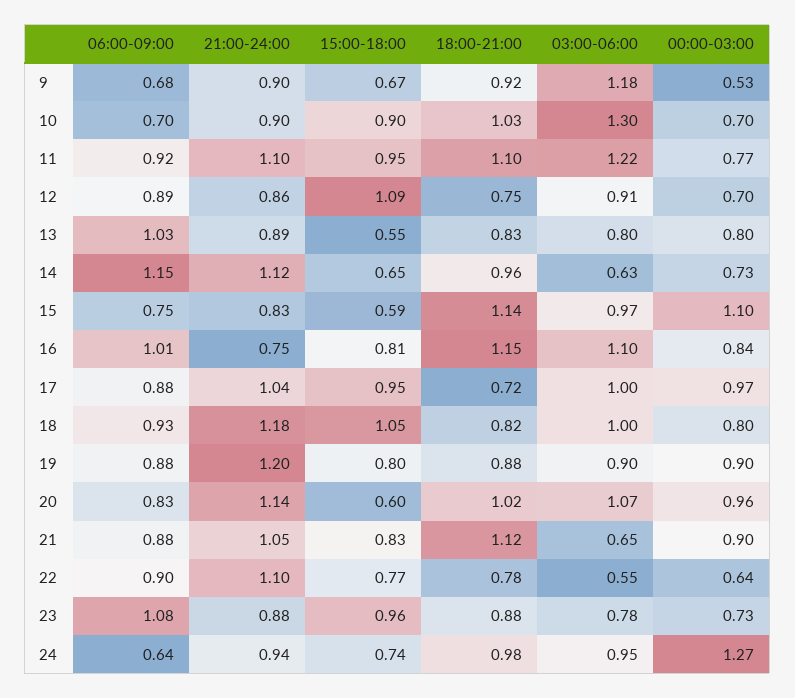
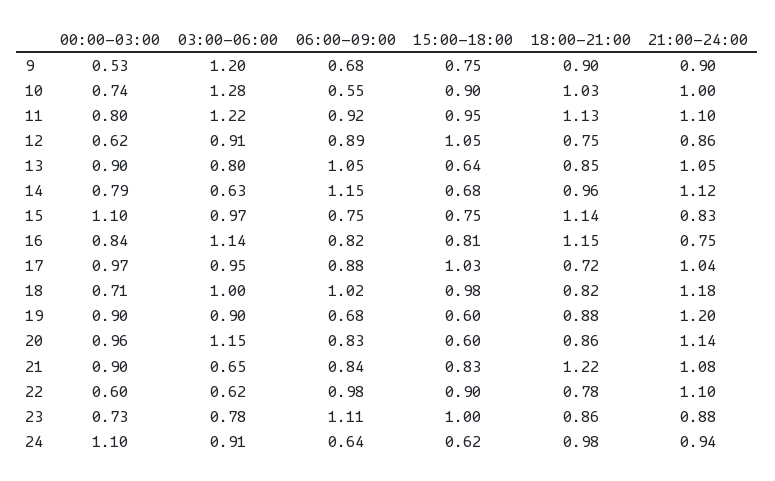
  {
    "06:00-09:00": {
      "9": 0.68,
-     "10": 0.7,
+     "10": 0.55,
      "11": 0.92,
      "12": 0.89,
-     "13": 1.03,
+     "13": 1.05,
      "14": 1.15,
      "15": 0.75,
-     "16": 1.01,
+     "16": 0.82,
      "17": 0.88,
-     "18": 0.93,
+     "18": 1.02,
-     "19": 0.88,
+     "19": 0.68,
      "20": 0.83,
-     "21": 0.88,
+     "21": 0.84,
-     "22": 0.9,
+     "22": 0.98,
-     "23": 1.08,
+     "23": 1.11,
      "24": 0.64
    },
    "21:00-24:00": {
      "9": 0.9,
-     "10": 0.9,
+     "10": 1,
      "11": 1.1,
      "12": 0.86,
-     "13": 0.89,
+     "13": 1.05,
      "14": 1.12,
      "15": 0.83,
      "16": 0.75,
      "17": 1.04,
      "18": 1.18,
      "19": 1.2,
      "20": 1.14,
-     "21": 1.05,
+     "21": 1.08,
      "22": 1.1,
      "23": 0.88,
      "24": 0.94
    },
    "15:00-18:00": {
-     "9": 0.67,
+     "9": 0.75,
      "10": 0.9,
      "11": 0.95,
-     "12": 1.09,
+     "12": 1.05,
-     "13": 0.55,
+     "13": 0.64,
-     "14": 0.65,
+     "14": 0.68,
-     "15": 0.59,
+     "15": 0.75,
      "16": 0.81,
-     "17": 0.95,
+     "17": 1.03,
-     "18": 1.05,
+     "18": 0.98,
-     "19": 0.8,
+     "19": 0.6,
      "20": 0.6,
      "21": 0.83,
-     "22": 0.77,
+     "22": 0.9,
-     "23": 0.96,
+     "23": 1,
-     "24": 0.74
+     "24": 0.62
    },
    "18:00-21:00": {
-     "9": 0.92,
+     "9": 0.9,
      "10": 1.03,
-     "11": 1.1,
+     "11": 1.13,
      "12": 0.75,
-     "13": 0.83,
+     "13": 0.85,
      "14": 0.96,
      "15": 1.14,
      "16": 1.15,
      "17": 0.72,
      "18": 0.82,
      "19": 0.88,
-     "20": 1.02,
+     "20": 0.86,
-     "21": 1.12,
+     "21": 1.22,
      "22": 0.78,
-     "23": 0.88,
+     "23": 0.86,
      "24": 0.98
    },
    "03:00-06:00": {
-     "9": 1.18,
+     "9": 1.2,
-     "10": 1.3,
+     "10": 1.28,
      "11": 1.22,
      "12": 0.91,
      "13": 0.8,
      "14": 0.63,
      "15": 0.97,
-     "16": 1.1,
+     "16": 1.14,
-     "17": 1,
+     "17": 0.95,
      "18": 1,
      "19": 0.9,
-     "20": 1.07,
+     "20": 1.15,
      "21": 0.65,
-     "22": 0.55,
+     "22": 0.62,
      "23": 0.78,
-     "24": 0.95
+     "24": 0.91
    },
    "00:00-03:00": {
      "9": 0.53,
-     "10": 0.7,
+     "10": 0.74,
-     "11": 0.77,
+     "11": 0.8,
-     "12": 0.7,
+     "12": 0.62,
-     "13": 0.8,
+     "13": 0.9,
-     "14": 0.73,
+     "14": 0.79,
      "15": 1.1,
      "16": 0.84,
      "17": 0.97,
-     "18": 0.8,
+     "18": 0.71,
      "19": 0.9,
      "20": 0.96,
      "21": 0.9,
-     "22": 0.64,
+     "22": 0.6,
      "23": 0.73,
-     "24": 1.27
+     "24": 1.1
    }
  }

